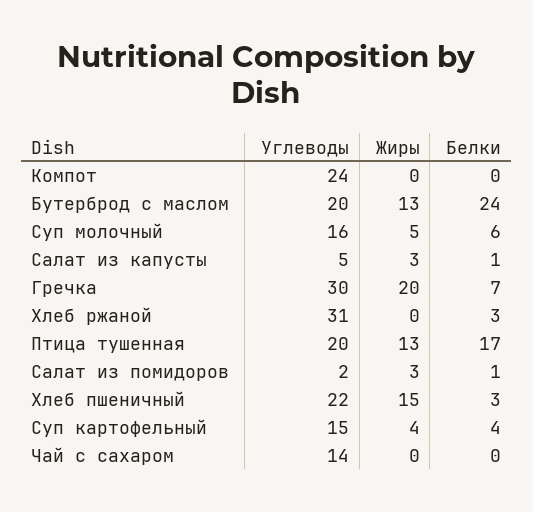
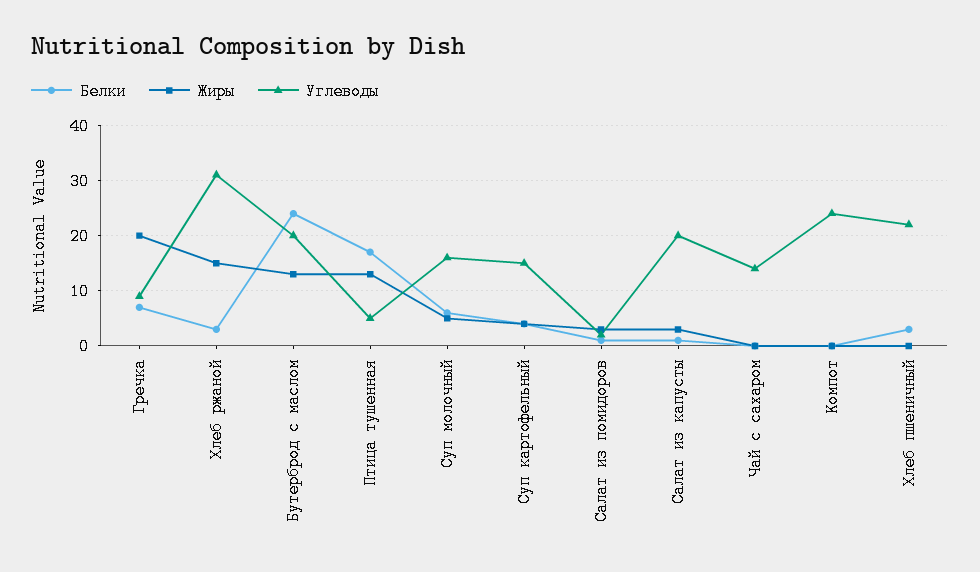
  {
    "Углеводы": {
      "Компот": 24,
      "Бутерброд с маслом": 20,
      "Суп молочный": 16,
-     "Салат из капусты": 5,
+     "Салат из капусты": 20,
-     "Гречка": 30,
+     "Гречка": 10,
      "Хлеб ржаной": 31,
-     "Птица тушенная": 20,
+     "Птица тушенная": 5,
      "Салат из помидоров": 2,
      "Хлеб пшеничный": 22,
      "Суп картофельный": 15,
      "Чай с сахаром": 14
    },
    "Жиры": {
      "Компот": 0,
      "Бутерброд с маслом": 13,
      "Суп молочный": 5,
      "Салат из капусты": 3,
      "Гречка": 20,
-     "Хлеб ржаной": 0,
+     "Хлеб ржаной": 15,
      "Птица тушенная": 13,
      "Салат из помидоров": 3,
-     "Хлеб пшеничный": 15,
+     "Хлеб пшеничный": 0,
      "Суп картофельный": 4,
      "Чай с сахаром": 0
    },
    "Белки": {
      "Компот": 0,
      "Бутерброд с маслом": 24,
      "Суп молочный": 6,
      "Салат из капусты": 1,
      "Гречка": 7,
      "Хлеб ржаной": 3,
      "Птица тушенная": 17,
      "Салат из помидоров": 1,
      "Хлеб пшеничный": 3,
      "Суп картофельный": 4,
      "Чай с сахаром": 0
    }
  }

